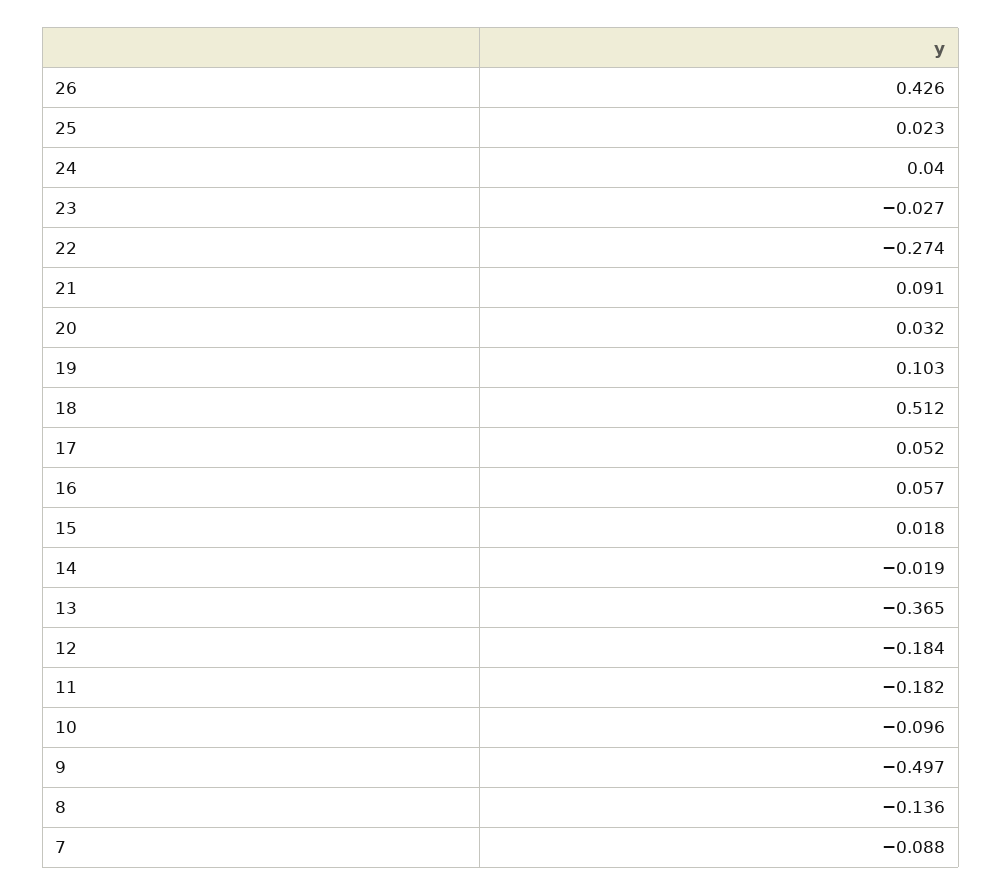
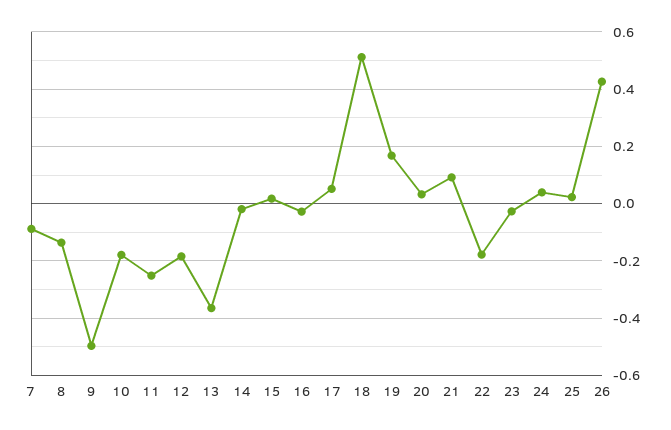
  {
    "26": 0.426,
    "25": 0.023,
    "24": 0.04,
    "23": -0.027,
-   "22": -0.274,
+   "22": -0.175,
    "21": 0.091,
    "20": 0.032,
-   "19": 0.103,
+   "19": 0.175,
    "18": 0.512,
    "17": 0.052,
-   "16": 0.057,
+   "16": -0.025,
    "15": 0.018,
    "14": -0.019,
    "13": -0.365,
    "12": -0.184,
-   "11": -0.182,
+   "11": -0.25,
-   "10": -0.096,
+   "10": -0.175,
    "9": -0.497,
    "8": -0.136,
    "7": -0.088
  }

